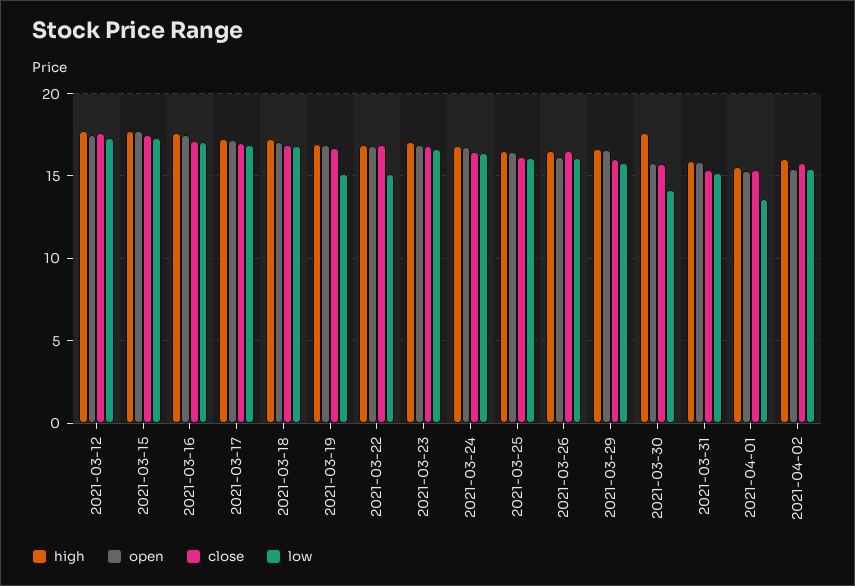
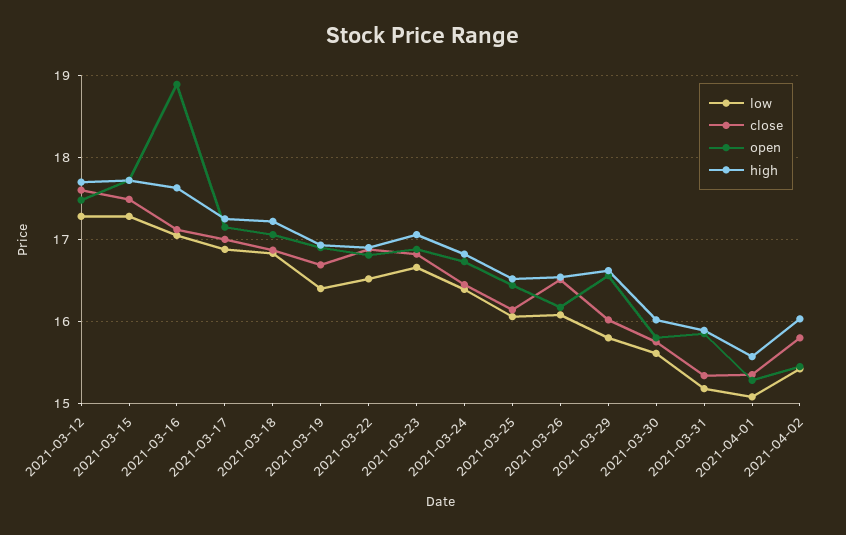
  {
    "high": {
      "2021-03-12": 17.7,
      "2021-03-15": 17.7,
      "2021-03-16": 17.6,
      "2021-03-17": 17.3,
      "2021-03-18": 17.2,
      "2021-03-19": 16.9,
      "2021-03-22": 16.9,
      "2021-03-23": 17.1,
      "2021-03-24": 16.8,
      "2021-03-25": 16.5,
      "2021-03-26": 16.5,
      "2021-03-29": 16.6,
-     "2021-03-30": 17.5,
+     "2021-03-30": 16,
      "2021-03-31": 15.9,
      "2021-04-01": 15.6,
      "2021-04-02": 16
    },
    "open": {
      "2021-03-12": 17.5,
      "2021-03-15": 17.7,
-     "2021-03-16": 17.5,
+     "2021-03-16": 18.9,
      "2021-03-17": 17.2,
      "2021-03-18": 17.1,
      "2021-03-19": 16.9,
      "2021-03-22": 16.8,
      "2021-03-23": 16.9,
      "2021-03-24": 16.7,
      "2021-03-25": 16.4,
      "2021-03-26": 16.2,
      "2021-03-29": 16.6,
      "2021-03-30": 15.8,
      "2021-03-31": 15.9,
      "2021-04-01": 15.3,
      "2021-04-02": 15.5
    },
    "close": {
      "2021-03-12": 17.6,
      "2021-03-15": 17.5,
      "2021-03-16": 17.1,
      "2021-03-17": 17,
      "2021-03-18": 16.9,
      "2021-03-19": 16.7,
      "2021-03-22": 16.9,
      "2021-03-23": 16.8,
      "2021-03-24": 16.5,
      "2021-03-25": 16.1,
      "2021-03-26": 16.5,
      "2021-03-29": 16,
      "2021-03-30": 15.8,
      "2021-03-31": 15.3,
      "2021-04-01": 15.4,
      "2021-04-02": 15.8
    },
    "low": {
      "2021-03-12": 17.3,
      "2021-03-15": 17.3,
      "2021-03-16": 17.1,
      "2021-03-17": 16.9,
      "2021-03-18": 16.8,
-     "2021-03-19": 15,
+     "2021-03-19": 16.4,
-     "2021-03-22": 15,
+     "2021-03-22": 16.5,
      "2021-03-23": 16.7,
      "2021-03-24": 16.4,
      "2021-03-25": 16.1,
      "2021-03-26": 16.1,
      "2021-03-29": 15.8,
-     "2021-03-30": 14,
+     "2021-03-30": 15.6,
      "2021-03-31": 15.2,
-     "2021-04-01": 13.5,
+     "2021-04-01": 15.1,
      "2021-04-02": 15.4
    }
  }

